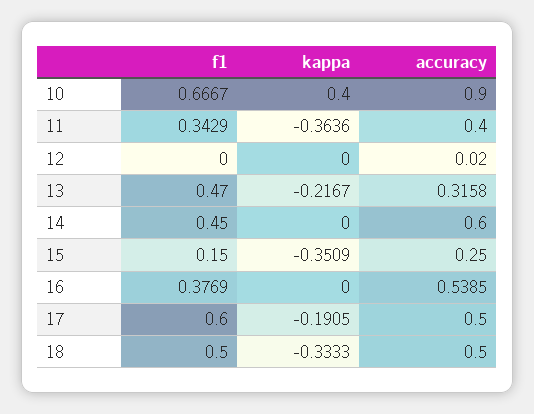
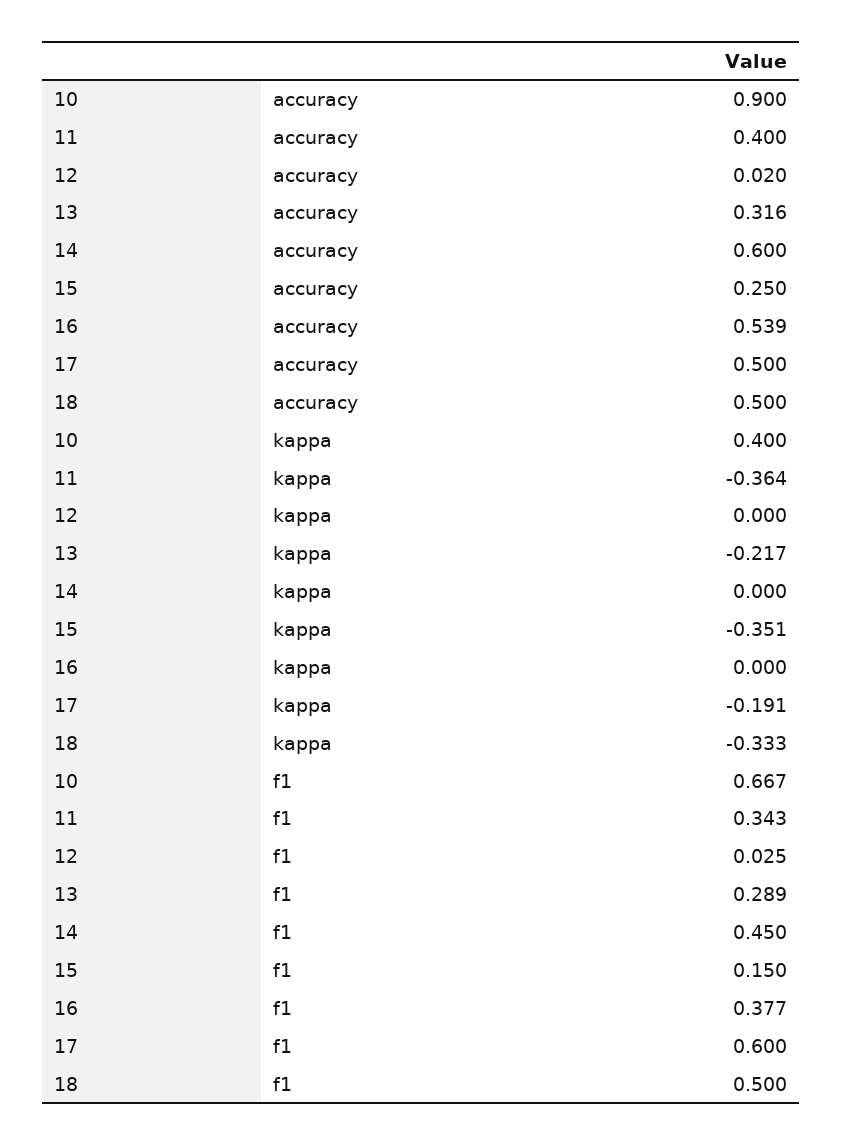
  {
    "f1": {
      "10": 0.6667,
      "11": 0.3429,
-     "12": 0,
+     "12": 0.025,
-     "13": 0.47,
+     "13": 0.289,
      "14": 0.45,
      "15": 0.15,
      "16": 0.3769,
      "17": 0.6,
      "18": 0.5
    },
    "kappa": {
      "10": 0.4,
      "11": -0.3636,
      "12": 0,
      "13": -0.2167,
      "14": 0,
      "15": -0.3509,
      "16": 0,
      "17": -0.1905,
      "18": -0.3333
    },
    "accuracy": {
      "10": 0.9,
      "11": 0.4,
      "12": 0.02,
      "13": 0.3158,
      "14": 0.6,
      "15": 0.25,
      "16": 0.5385,
      "17": 0.5,
      "18": 0.5
    }
  }

